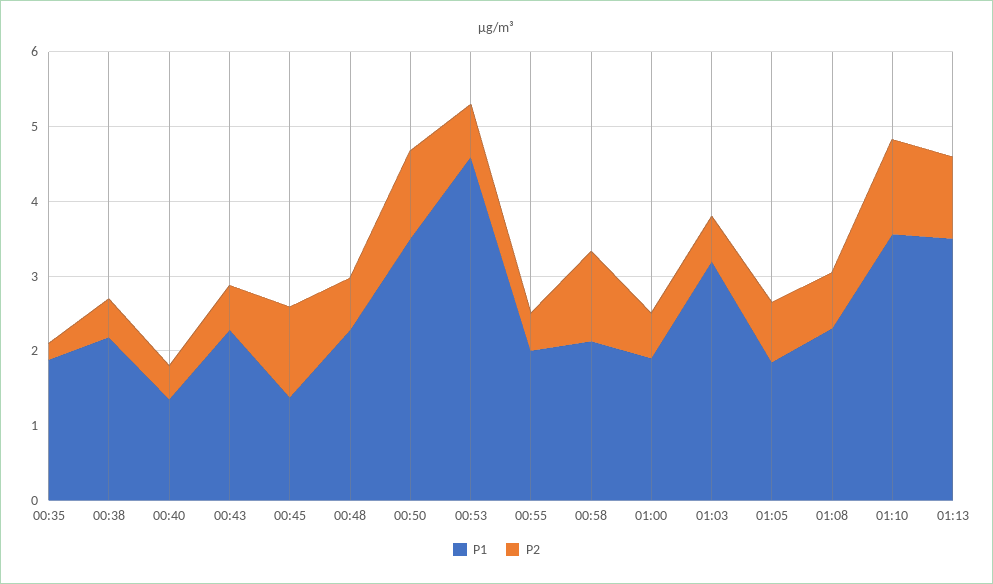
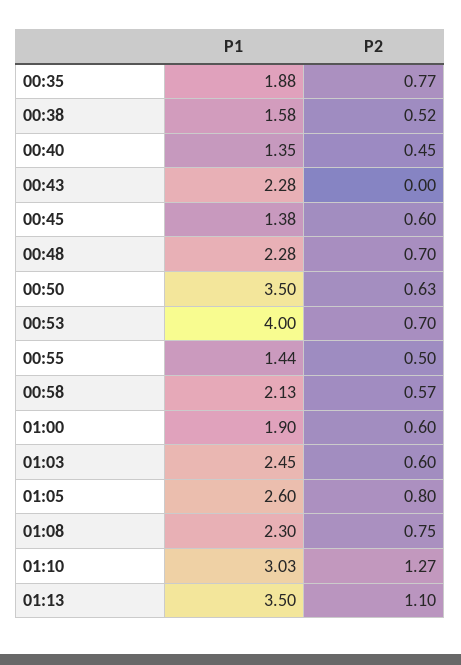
  {
    "P1": {
      "00:35": 1.88,
-     "00:38": 2.2,
+     "00:38": 1.58,
      "00:40": 1.35,
      "00:43": 2.28,
      "00:45": 1.38,
      "00:48": 2.28,
      "00:50": 3.5,
-     "00:53": 4.6,
+     "00:53": 4,
-     "00:55": 2,
+     "00:55": 1.44,
      "00:58": 2.13,
      "01:00": 1.9,
-     "01:03": 3.2,
+     "01:03": 2.45,
-     "01:05": 1.8,
+     "01:05": 2.6,
      "01:08": 2.3,
-     "01:10": 3.6,
+     "01:10": 3.03,
      "01:13": 3.5
    },
    "P2": {
-     "00:35": 0.2,
+     "00:35": 0.77,
      "00:38": 0.52,
      "00:40": 0.45,
-     "00:43": 0.6,
+     "00:43": 0,
-     "00:45": 1.2,
+     "00:45": 0.6,
      "00:48": 0.7,
-     "00:50": 1.2,
+     "00:50": 0.63,
      "00:53": 0.7,
      "00:55": 0.5,
-     "00:58": 1.2,
+     "00:58": 0.57,
      "01:00": 0.6,
      "01:03": 0.6,
      "01:05": 0.8,
      "01:08": 0.75,
      "01:10": 1.27,
      "01:13": 1.1
    }
  }

